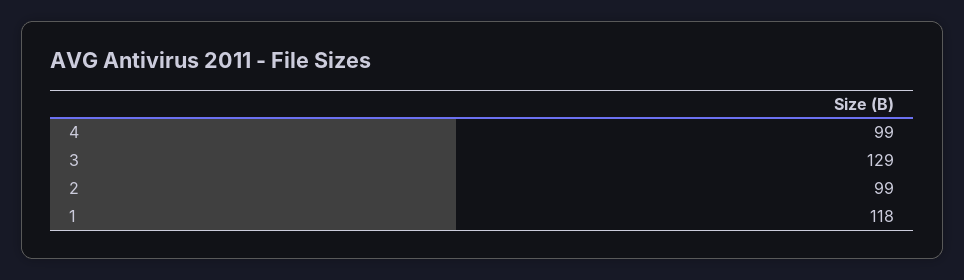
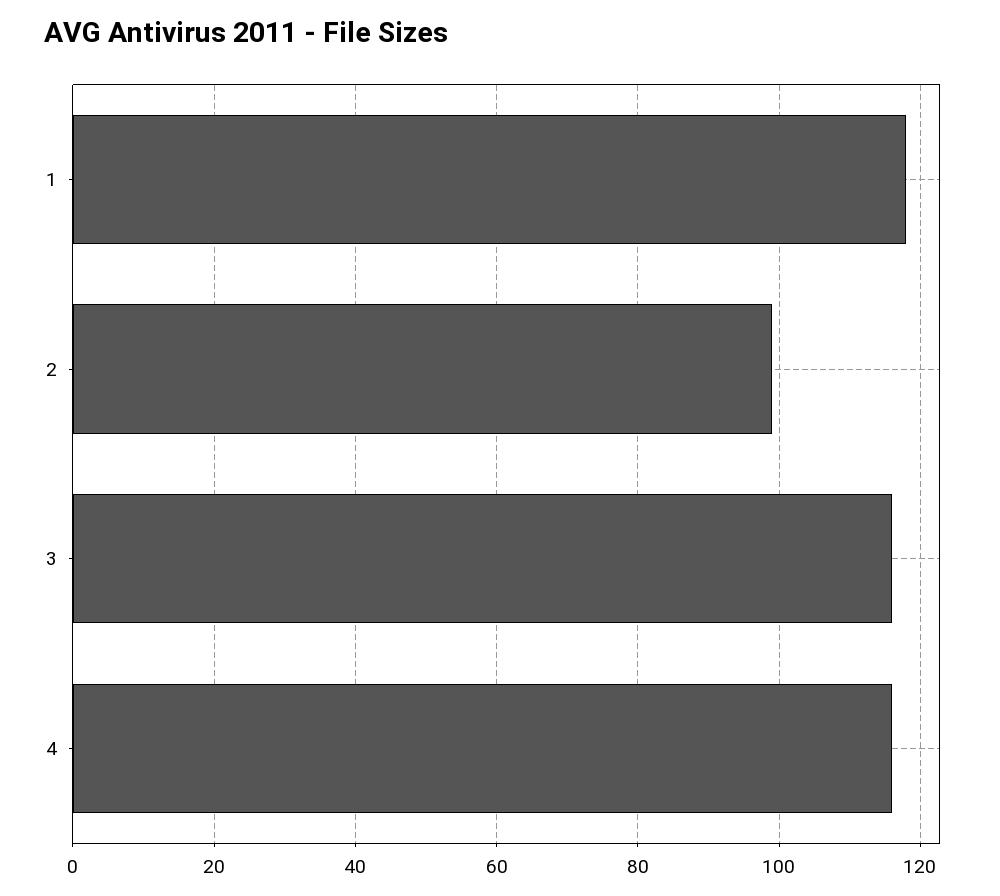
  {
-   "4": 99,
+   "4": 115,
-   "3": 129,
+   "3": 115,
    "2": 99,
    "1": 118
  }

